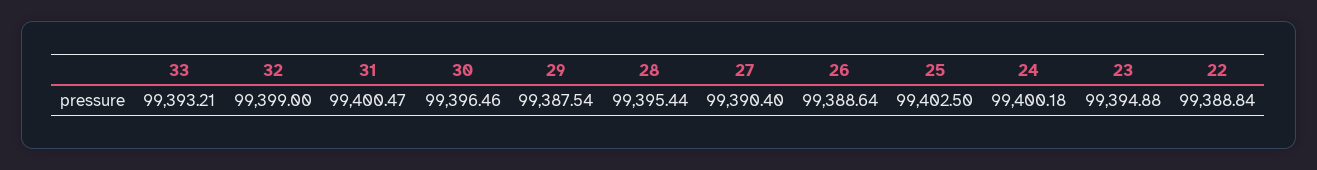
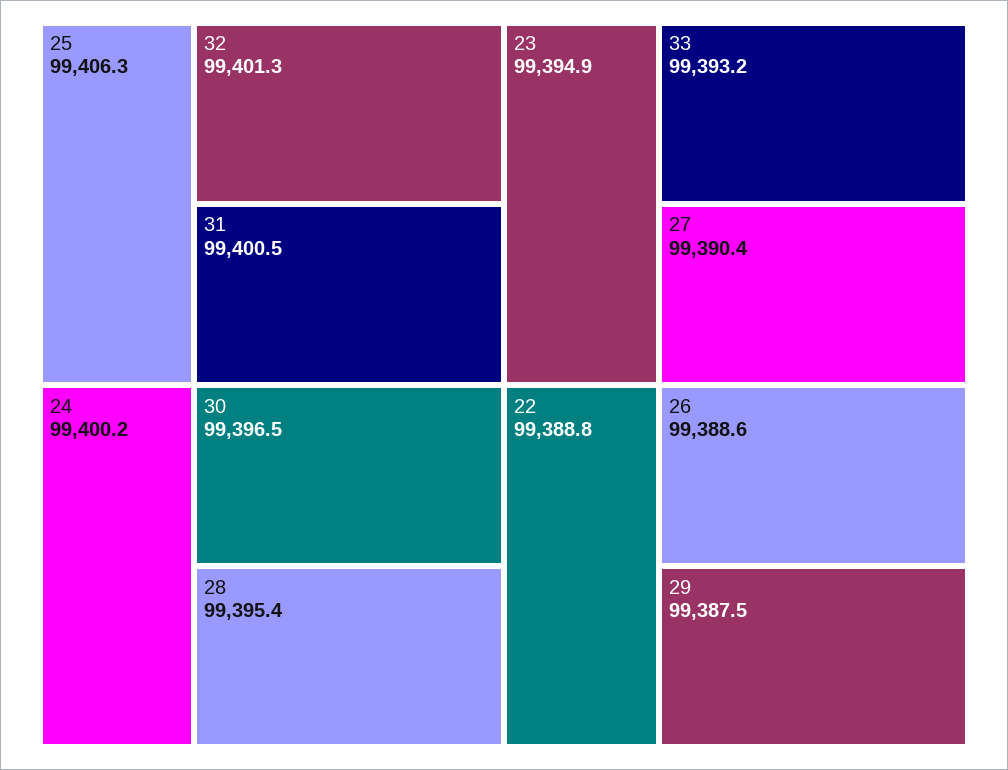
  {
    "33": 99393.21,
-   "32": 99399,
+   "32": 99401.3,
    "31": 99400.47,
    "30": 99396.46,
    "29": 99387.54,
    "28": 99395.44,
    "27": 99390.4,
    "26": 99388.64,
-   "25": 99402.5,
+   "25": 99406.3,
    "24": 99400.18,
    "23": 99394.88,
    "22": 99388.84
  }

